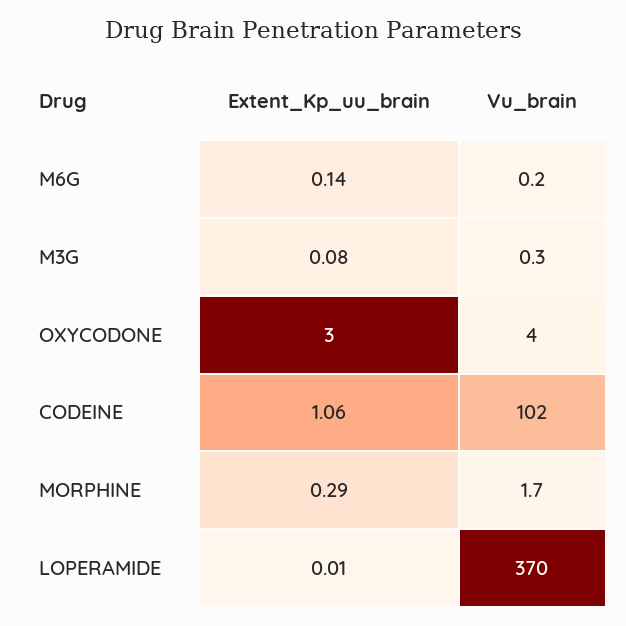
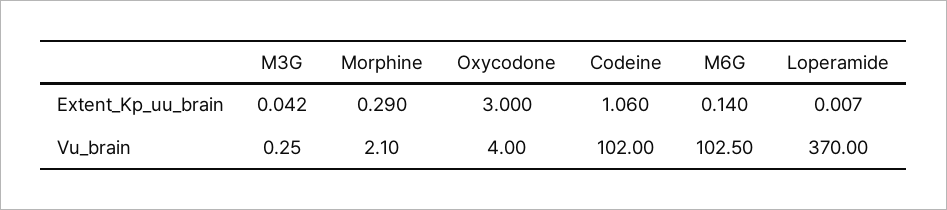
  {
    "Extent_Kp_uu_brain": {
      "M6G": 0.14,
-     "M3G": 0.08,
+     "M3G": 0.042,
      "OXYCODONE": 3,
      "CODEINE": 1.06,
      "MORPHINE": 0.29,
      "LOPERAMIDE": 0.007
    },
    "Vu_brain": {
-     "M6G": 0.2,
+     "M6G": 102.5,
      "M3G": 0.25,
      "OXYCODONE": 4,
      "CODEINE": 102,
-     "MORPHINE": 1.7,
+     "MORPHINE": 2.1,
      "LOPERAMIDE": 370
    }
  }

